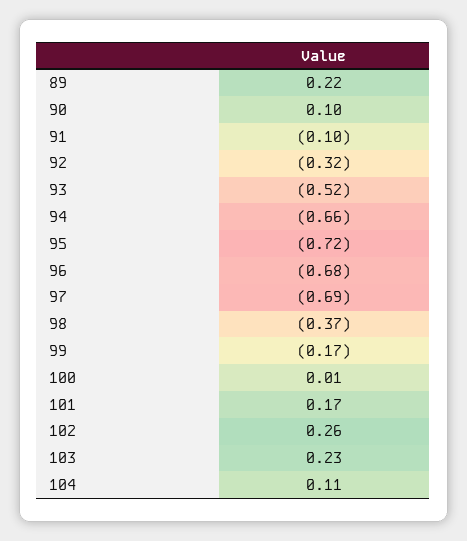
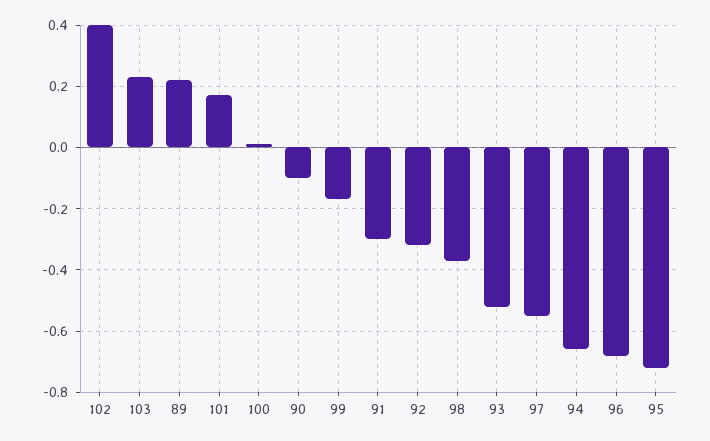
  {
    "89": 0.22,
-   "90": 0.1,
+   "90": -0.1,
-   "91": -0.1,
+   "91": -0.3,
    "92": -0.32,
    "93": -0.52,
    "94": -0.66,
    "95": -0.72,
    "96": -0.68,
-   "97": -0.69,
+   "97": -0.55,
    "98": -0.37,
    "99": -0.17,
    "100": 0.01,
    "101": 0.17,
-   "102": 0.26,
+   "102": 0.4,
-   "103": 0.23,
+   "103": 0.23
-   "104": 0.11
  }

